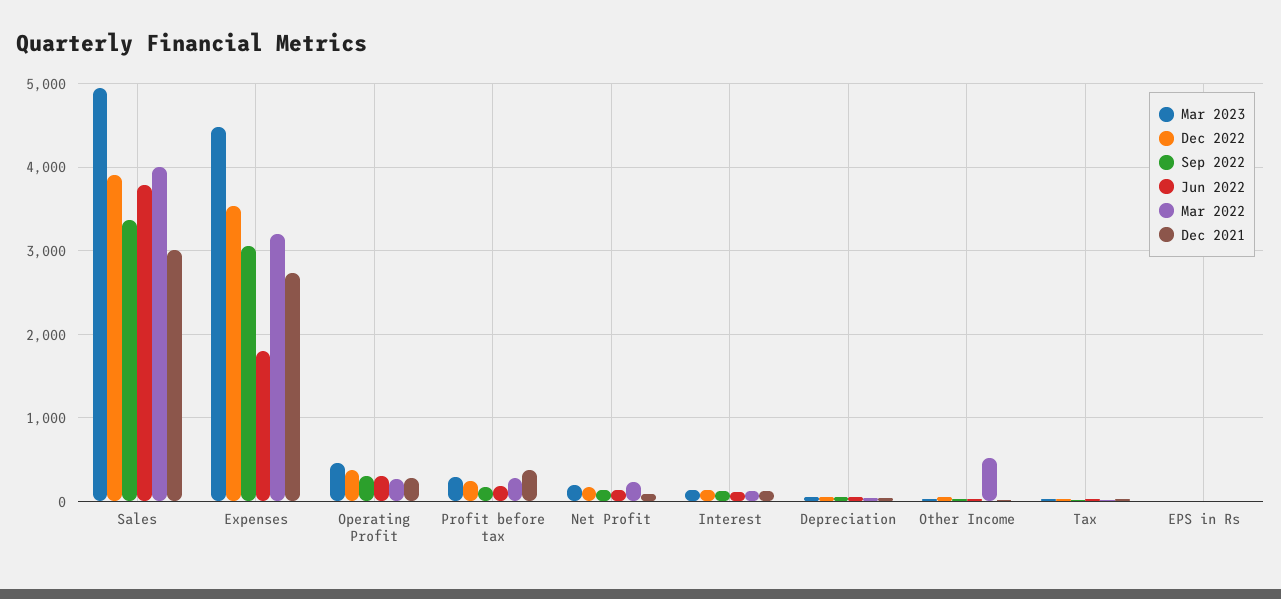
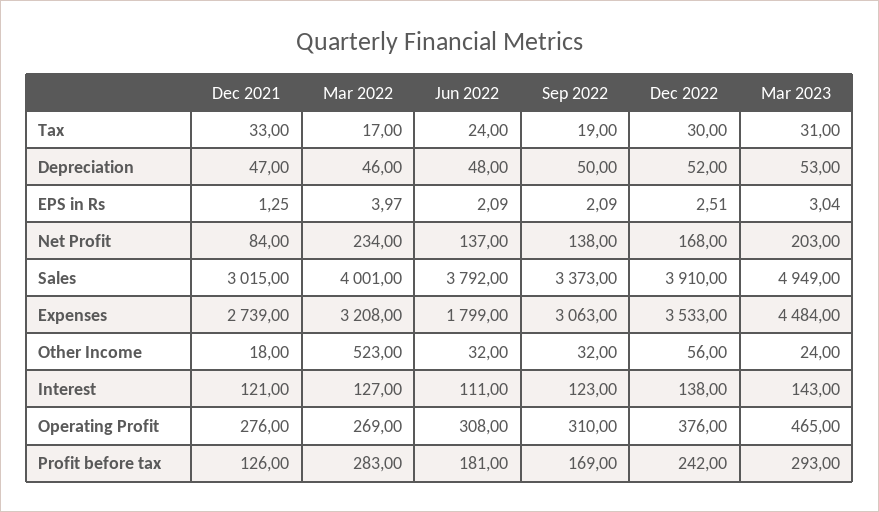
  {
    "Mar 2023": {
      "Sales": 4949,
      "Expenses": 4484,
      "Operating Profit": 465,
      "Profit before tax": 293,
      "Net Profit": 203,
      "Interest": 143,
      "Depreciation": 53,
      "Other Income": 24,
      "Tax": 31,
      "EPS in Rs": 3.04
    },
    "Dec 2022": {
      "Sales": 3910,
      "Expenses": 3533,
      "Operating Profit": 376,
      "Profit before tax": 242,
      "Net Profit": 168,
      "Interest": 138,
      "Depreciation": 52,
      "Other Income": 56,
      "Tax": 30,
      "EPS in Rs": 2.51
    },
    "Sep 2022": {
      "Sales": 3373,
      "Expenses": 3063,
      "Operating Profit": 310,
      "Profit before tax": 169,
      "Net Profit": 138,
      "Interest": 123,
      "Depreciation": 50,
      "Other Income": 32,
      "Tax": 19,
      "EPS in Rs": 2.09
    },
    "Jun 2022": {
      "Sales": 3792,
      "Expenses": 1799,
      "Operating Profit": 308,
      "Profit before tax": 181,
      "Net Profit": 137,
      "Interest": 111,
      "Depreciation": 48,
      "Other Income": 32,
      "Tax": 24,
      "EPS in Rs": 2.09
    },
    "Mar 2022": {
      "Sales": 4001,
      "Expenses": 3208,
      "Operating Profit": 269,
      "Profit before tax": 283,
      "Net Profit": 234,
      "Interest": 127,
      "Depreciation": 46,
      "Other Income": 523,
      "Tax": 17,
      "EPS in Rs": 3.97
    },
    "Dec 2021": {
      "Sales": 3015,
      "Expenses": 2739,
      "Operating Profit": 276,
-     "Profit before tax": 400,
+     "Profit before tax": 126,
      "Net Profit": 84,
      "Interest": 121,
      "Depreciation": 47,
      "Other Income": 18,
      "Tax": 33,
      "EPS in Rs": 1.25
    }
  }

